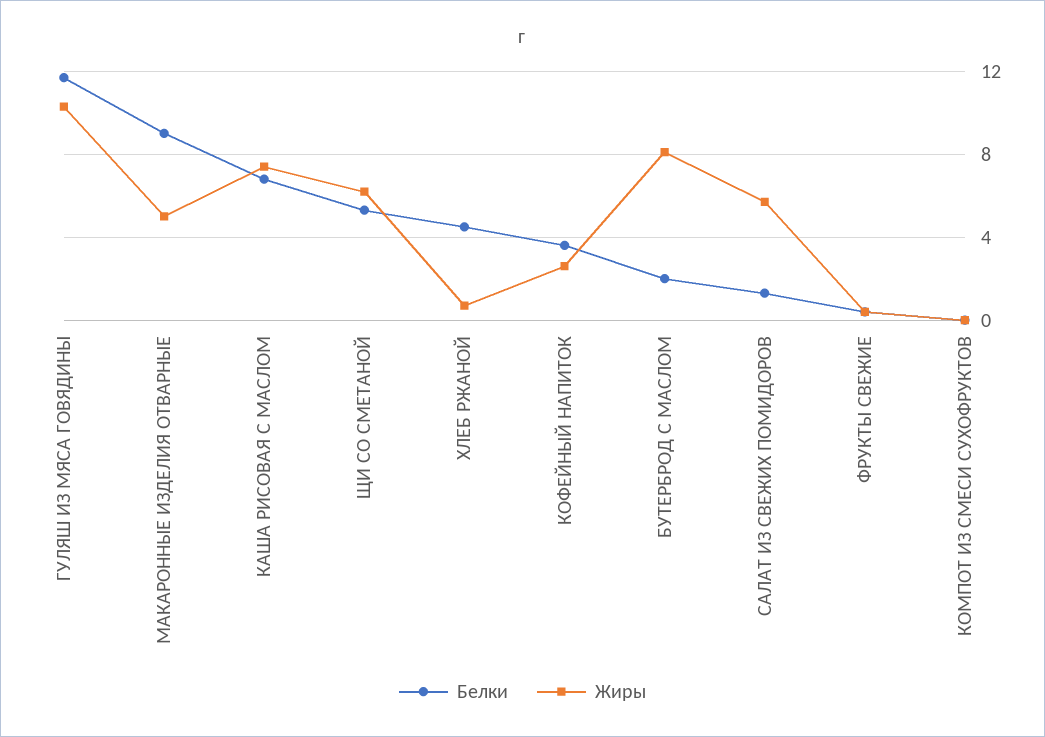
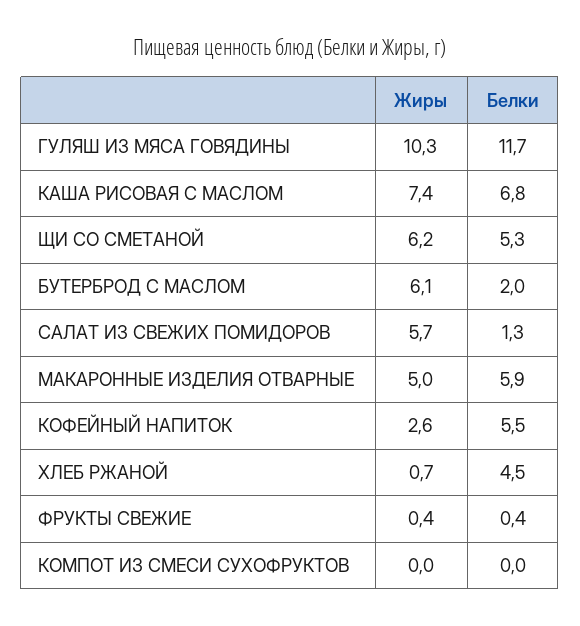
  {
    "Белки": {
      "ГУЛЯШ ИЗ МЯСА ГОВЯДИНЫ": 11.7,
-     "МАКАРОННЫЕ ИЗДЕЛИЯ ОТВАРНЫЕ": 9,
+     "МАКАРОННЫЕ ИЗДЕЛИЯ ОТВАРНЫЕ": 5.9,
      "КАША РИСОВАЯ С МАСЛОМ": 6.8,
      "ЩИ СО СМЕТАНОЙ": 5.3,
      "ХЛЕБ РЖАНОЙ": 4.5,
-     "КОФЕЙНЫЙ НАПИТОК": 3.5,
+     "КОФЕЙНЫЙ НАПИТОК": 5.5,
      "БУТЕРБРОД С МАСЛОМ": 2,
      "САЛАТ ИЗ СВЕЖИХ ПОМИДОРОВ": 1.3,
      "ФРУКТЫ СВЕЖИЕ": 0.4,
      "КОМПОТ ИЗ СМЕСИ СУХОФРУКТОВ": 0
    },
    "Жиры": {
      "ГУЛЯШ ИЗ МЯСА ГОВЯДИНЫ": 10.3,
      "МАКАРОННЫЕ ИЗДЕЛИЯ ОТВАРНЫЕ": 5,
      "КАША РИСОВАЯ С МАСЛОМ": 7.4,
      "ЩИ СО СМЕТАНОЙ": 6.2,
      "ХЛЕБ РЖАНОЙ": 0.7,
      "КОФЕЙНЫЙ НАПИТОК": 2.6,
-     "БУТЕРБРОД С МАСЛОМ": 8,
+     "БУТЕРБРОД С МАСЛОМ": 6.1,
      "САЛАТ ИЗ СВЕЖИХ ПОМИДОРОВ": 5.7,
      "ФРУКТЫ СВЕЖИЕ": 0.4,
      "КОМПОТ ИЗ СМЕСИ СУХОФРУКТОВ": 0
    }
  }

